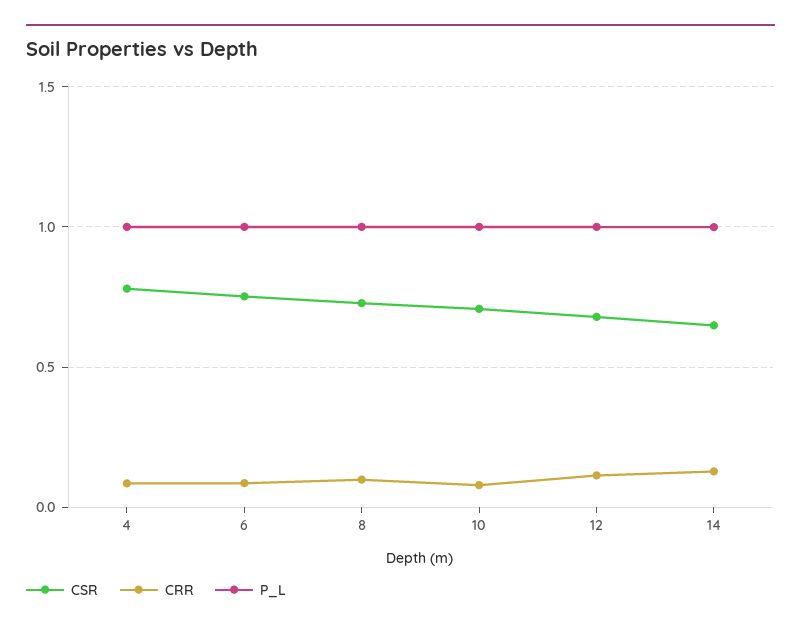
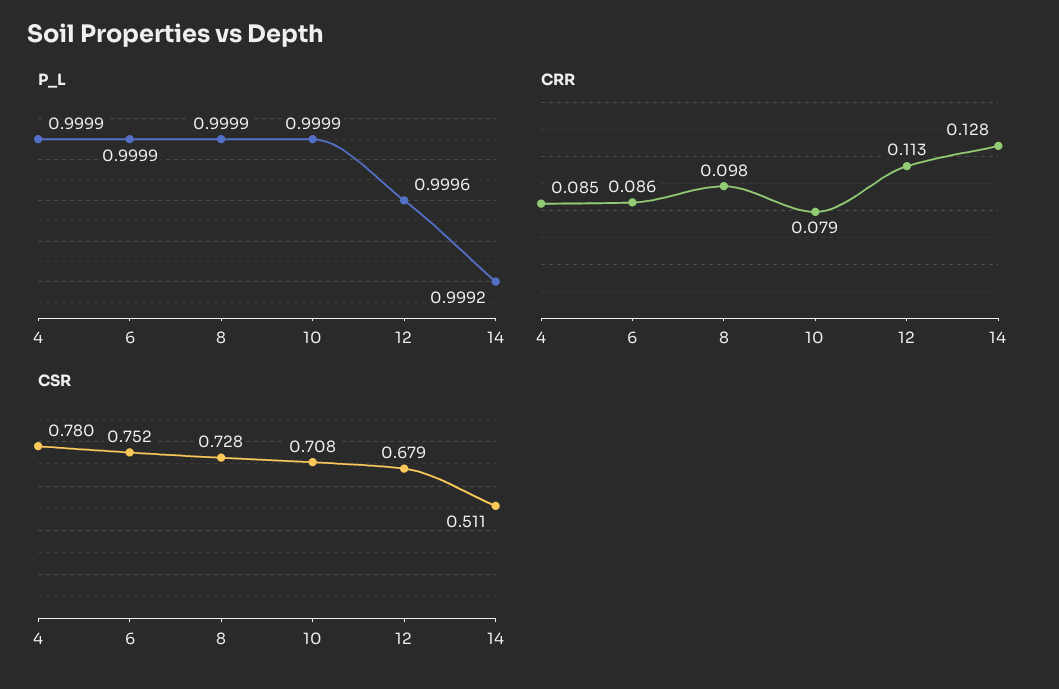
  {
    "CSR": {
      "4": 0.78,
      "6": 0.752,
      "8": 0.728,
      "10": 0.708,
      "12": 0.679,
-     "14": 0.65
+     "14": 0.511
    },
    "CRR": {
      "4": 0.085,
      "6": 0.086,
      "8": 0.098,
      "10": 0.079,
      "12": 0.113,
      "14": 0.128
    },
    "P_L": {
      "4": 0.9999,
      "6": 0.9999,
      "8": 0.9999,
      "10": 0.9999,
      "12": 0.9996,
      "14": 0.9992
    }
  }

